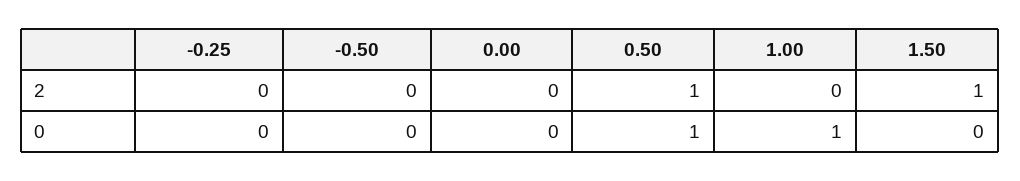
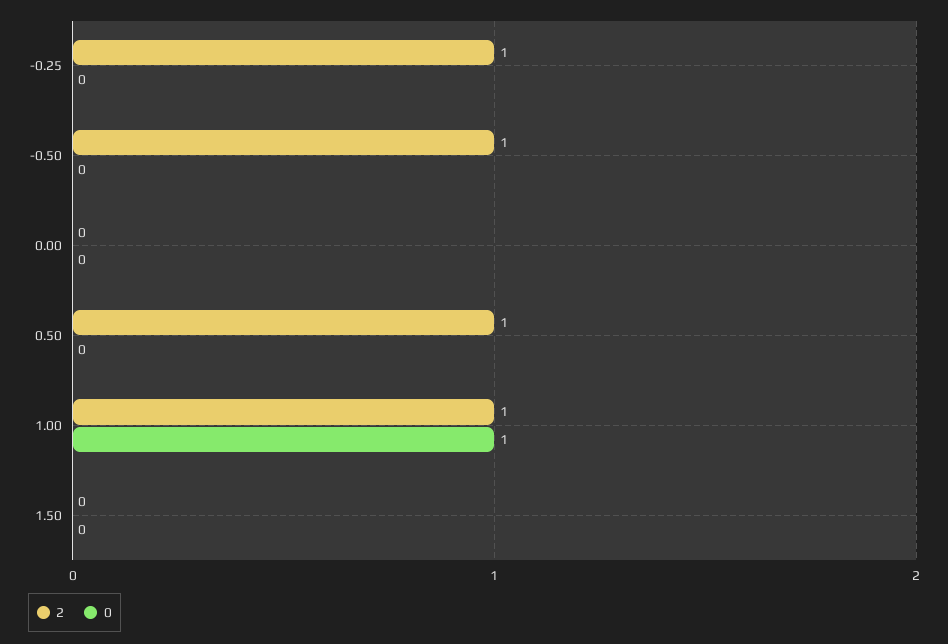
  {
    "2": {
-     "-0.25": 0,
+     "-0.25": 1,
-     "-0.50": 0,
+     "-0.50": 1,
      "0.00": 0,
      "0.50": 1,
-     "1.00": 0,
+     "1.00": 1,
-     "1.50": 1
+     "1.50": 0
    },
    "0": {
      "-0.25": 0,
      "-0.50": 0,
      "0.00": 0,
-     "0.50": 1,
+     "0.50": 0,
      "1.00": 1,
      "1.50": 0
    }
  }

